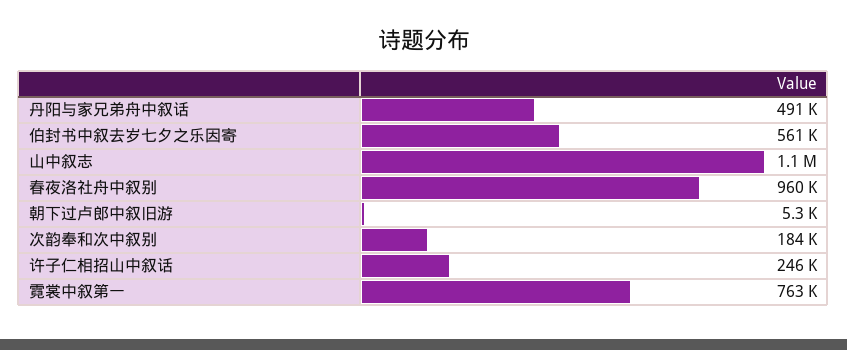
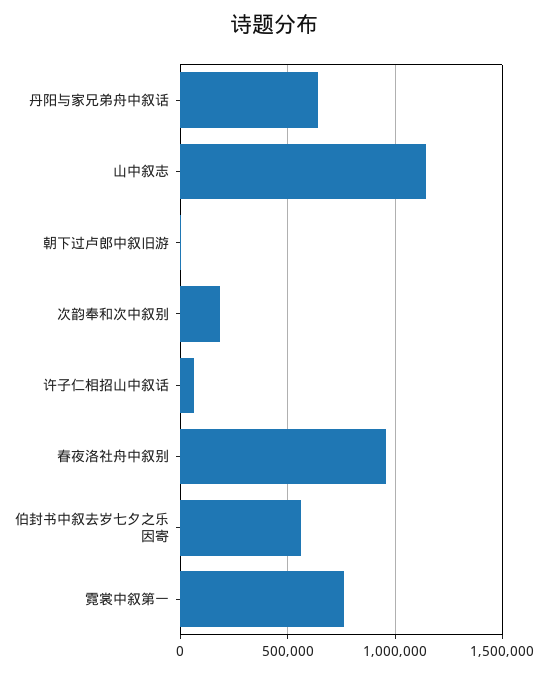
  {
-   "丹阳与家兄弟舟中叙话": 491000,
+   "丹阳与家兄弟舟中叙话": 650000,
    "伯封书中叙去岁七夕之乐因寄": 561000,
    "山中叙志": 1100000,
    "春夜洛社舟中叙别": 960000,
    "朝下过卢郎中叙旧游": 5300,
    "次韵奉和次中叙别": 184000,
-   "许子仁相招山中叙话": 246000,
+   "许子仁相招山中叙话": 50000,
    "霓裳中叙第一": 763000
  }

